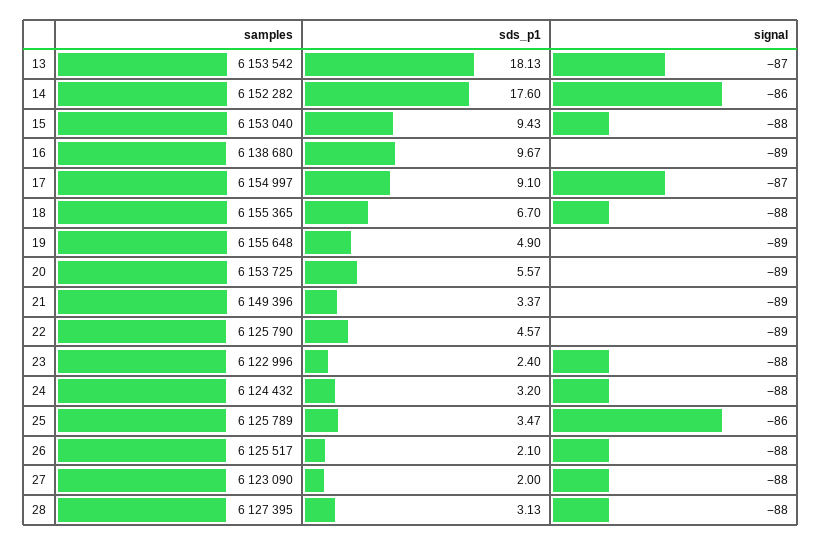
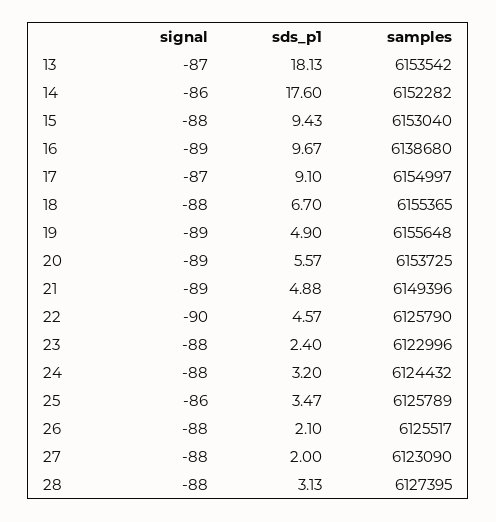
  {
    "samples": {
      "13": 6153542,
      "14": 6152282,
      "15": 6153040,
      "16": 6138680,
      "17": 6154997,
      "18": 6155365,
      "19": 6155648,
      "20": 6153725,
      "21": 6149396,
      "22": 6125790,
      "23": 6122996,
      "24": 6124432,
      "25": 6125789,
      "26": 6125517,
      "27": 6123090,
      "28": 6127395
    },
    "sds_p1": {
      "13": 18.13,
      "14": 17.6,
      "15": 9.43,
      "16": 9.67,
      "17": 9.1,
      "18": 6.7,
      "19": 4.9,
      "20": 5.57,
-     "21": 3.37,
+     "21": 4.88,
      "22": 4.57,
      "23": 2.4,
      "24": 3.2,
      "25": 3.47,
      "26": 2.1,
      "27": 2,
      "28": 3.13
    },
    "signal": {
      "13": -87,
      "14": -86,
      "15": -88,
      "16": -89,
      "17": -87,
      "18": -88,
      "19": -89,
      "20": -89,
      "21": -89,
-     "22": -89,
+     "22": -90,
      "23": -88,
      "24": -88,
      "25": -86,
      "26": -88,
      "27": -88,
      "28": -88
    }
  }

